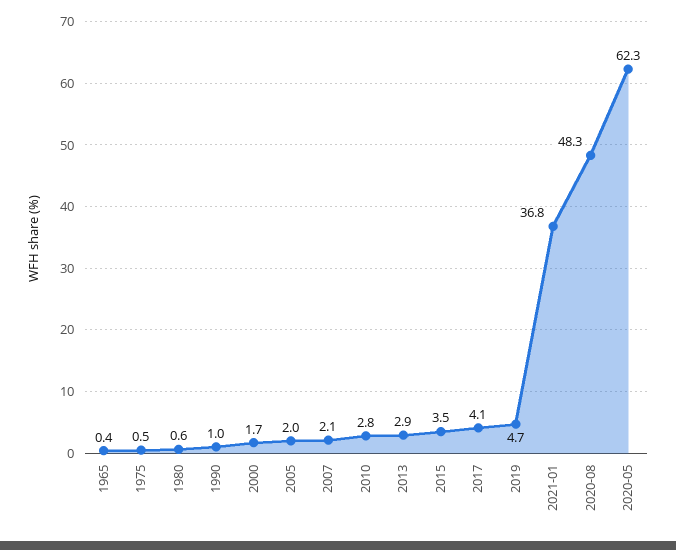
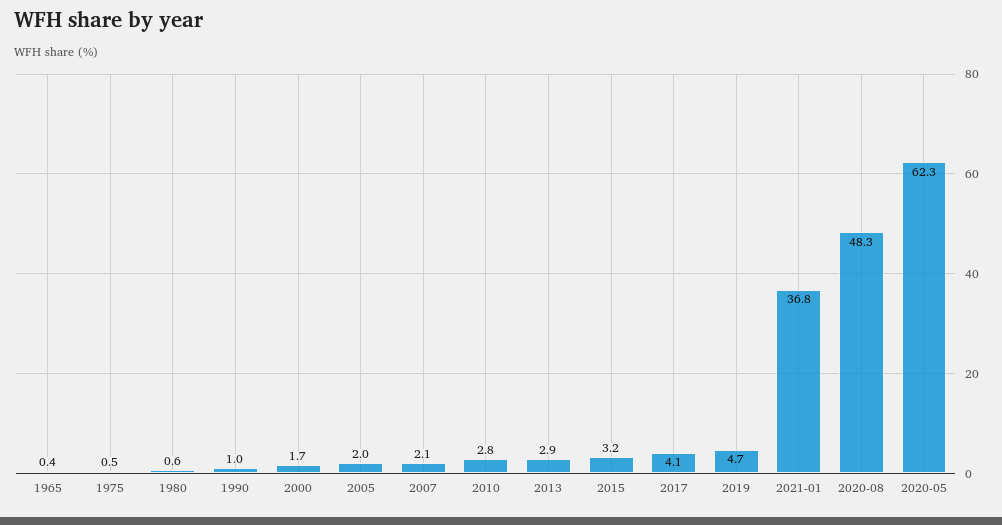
  {
    "1965": 0.4,
    "1975": 0.5,
    "1980": 0.6,
    "1990": 1,
    "2000": 1.7,
    "2005": 2,
    "2007": 2.1,
    "2010": 2.8,
    "2013": 2.9,
-   "2015": 3.5,
+   "2015": 3.2,
    "2017": 4.1,
    "2019": 4.7,
    "2021-01": 36.8,
    "2020-08": 48.3,
    "2020-05": 62.3
  }

